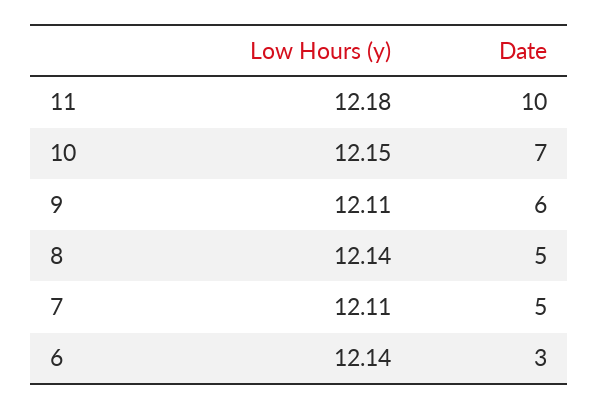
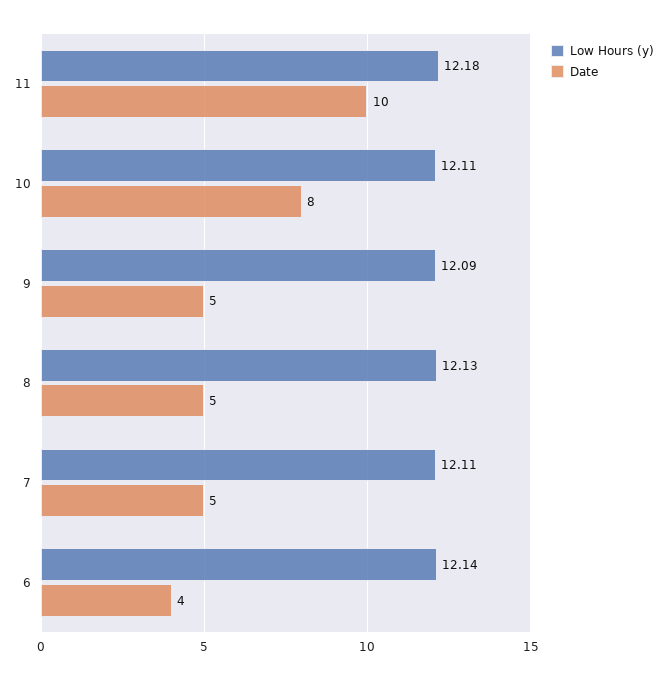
  {
    "Low Hours (y)": {
      "11": 12.18,
-     "10": 12.15,
+     "10": 12.11,
-     "9": 12.11,
+     "9": 12.09,
-     "8": 12.14,
+     "8": 12.13,
      "7": 12.11,
      "6": 12.14
    },
    "Date": {
      "11": 10,
-     "10": 7,
+     "10": 8,
-     "9": 6,
+     "9": 5,
      "8": 5,
      "7": 5,
-     "6": 3
+     "6": 4
    }
  }

